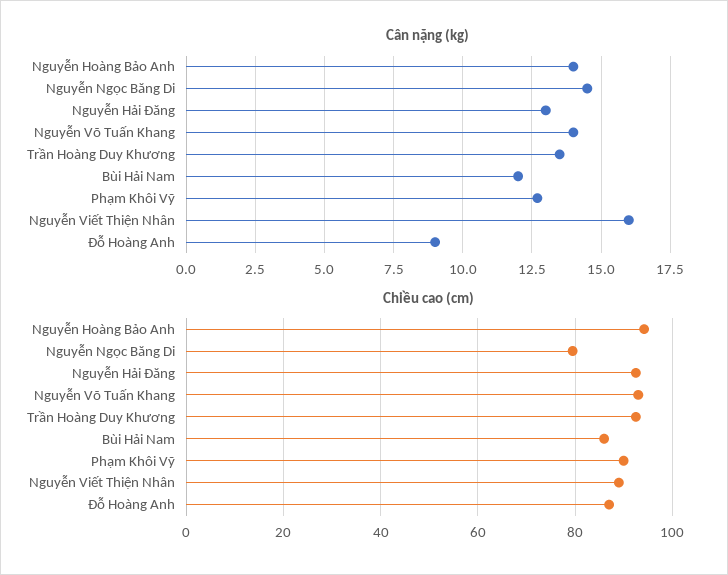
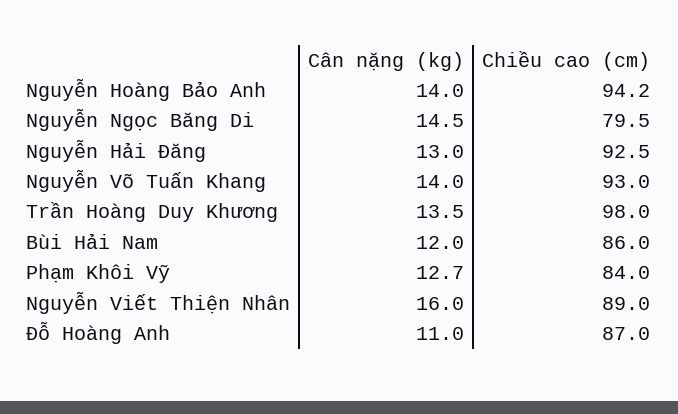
  {
    "Cân nặng (kg)": {
      "Nguyễn Hoàng Bảo Anh": 14,
      "Nguyễn Ngọc Băng Di": 14.5,
      "Nguyễn Hải Đăng": 13,
      "Nguyễn Võ Tuấn Khang": 14,
      "Trần Hoàng Duy Khương": 13.5,
      "Bùi Hải Nam": 12,
      "Phạm Khôi Vỹ": 12.7,
      "Nguyễn Viết Thiện Nhân": 16,
-     "Đỗ Hoàng Anh": 9
+     "Đỗ Hoàng Anh": 11
    },
    "Chiều cao (cm)": {
      "Nguyễn Hoàng Bảo Anh": 94.2,
      "Nguyễn Ngọc Băng Di": 79.5,
      "Nguyễn Hải Đăng": 92.5,
      "Nguyễn Võ Tuấn Khang": 93,
-     "Trần Hoàng Duy Khương": 92,
+     "Trần Hoàng Duy Khương": 98,
      "Bùi Hải Nam": 86,
-     "Phạm Khôi Vỹ": 90,
+     "Phạm Khôi Vỹ": 84,
      "Nguyễn Viết Thiện Nhân": 89,
      "Đỗ Hoàng Anh": 87
    }
  }

